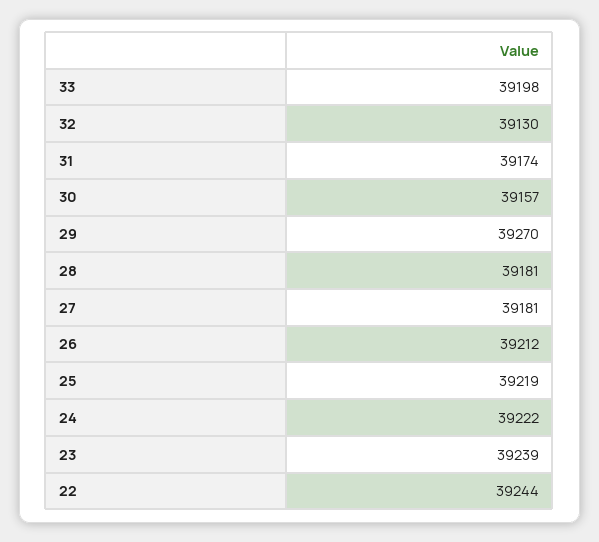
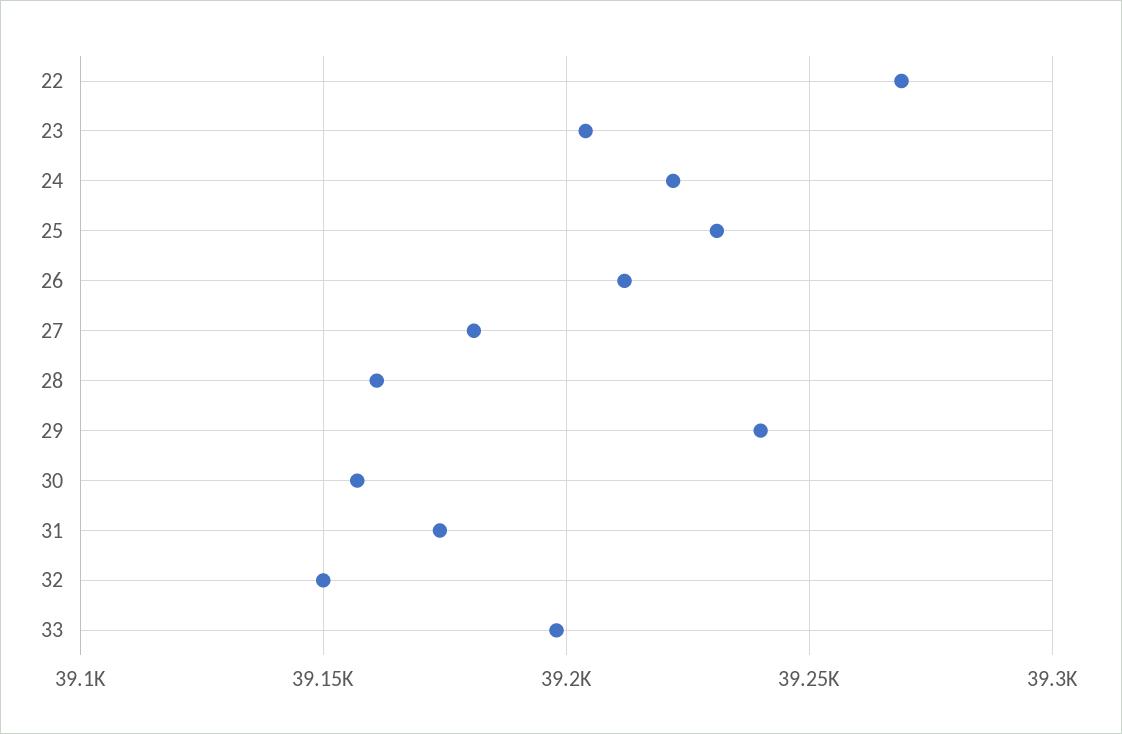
  {
    "33": 39198,
-   "32": 39130,
+   "32": 39150,
    "31": 39174,
    "30": 39157,
-   "29": 39270,
+   "29": 39240,
-   "28": 39181,
+   "28": 39160,
    "27": 39181,
    "26": 39212,
-   "25": 39219,
+   "25": 39230,
    "24": 39222,
-   "23": 39239,
+   "23": 39205,
-   "22": 39244
+   "22": 39270
  }

